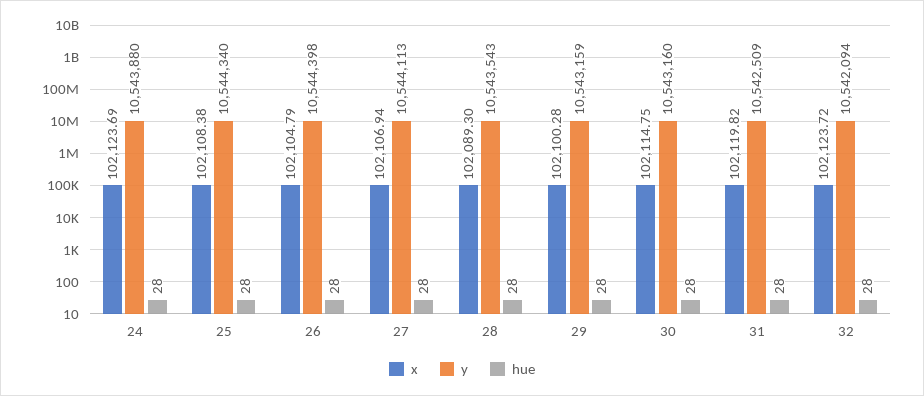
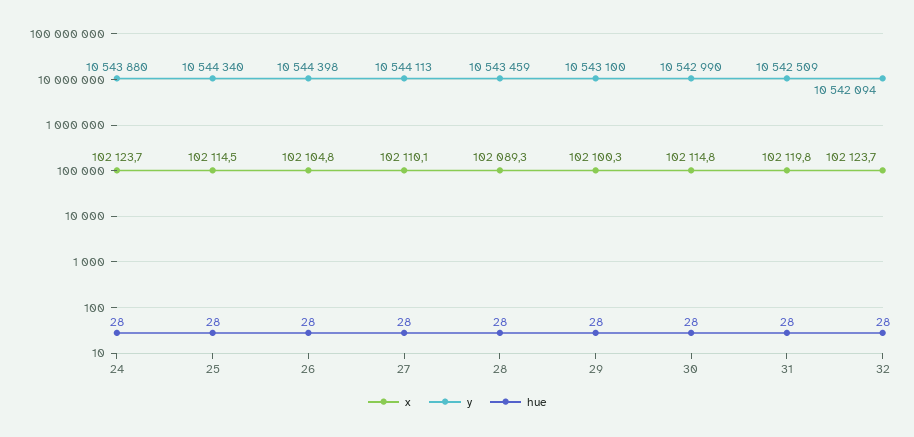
  {
    "x": {
      "24": 102123.69,
-     "25": 102108.38,
+     "25": 102114.5,
      "26": 102104.79,
-     "27": 102106.94,
+     "27": 102110.1,
      "28": 102089.3,
      "29": 102100.28,
      "30": 102114.75,
      "31": 102119.82,
      "32": 102123.72
    },
    "y": {
      "24": 10543880,
      "25": 10544340,
      "26": 10544398,
      "27": 10544113,
-     "28": 10543543,
+     "28": 10543459,
-     "29": 10543159,
+     "29": 10543100,
-     "30": 10543160,
+     "30": 10542990,
      "31": 10542509,
      "32": 10542094
    },
    "hue": {
      "24": 28,
      "25": 28,
      "26": 28,
      "27": 28,
      "28": 28,
      "29": 28,
      "30": 28,
      "31": 28,
      "32": 28
    }
  }

